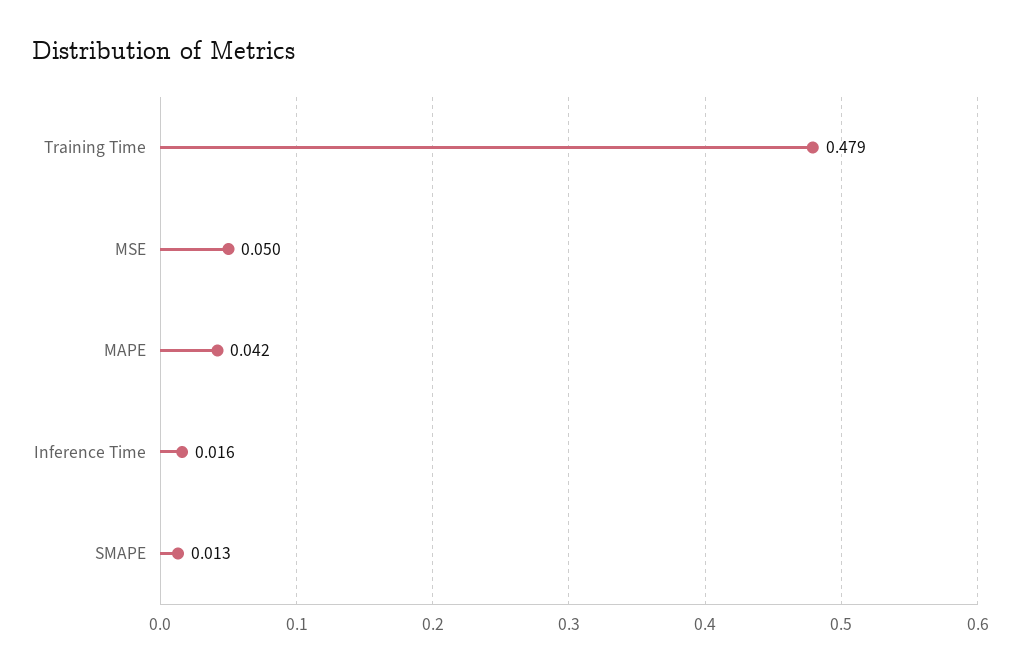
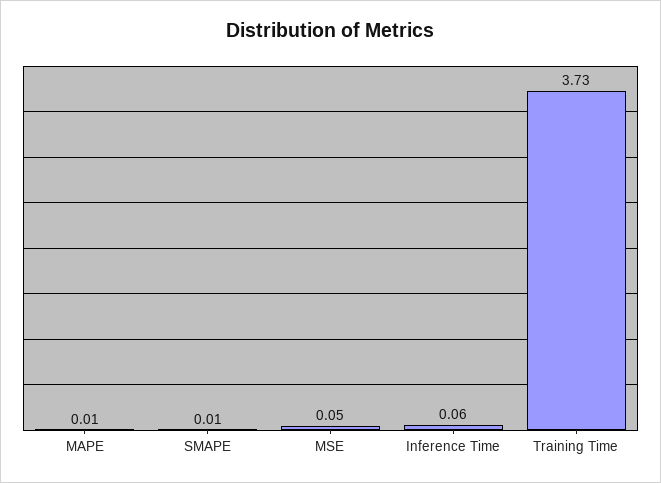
  {
-   "Training Time": 0.479,
+   "Training Time": 3.73,
    "MSE": 0.05,
-   "MAPE": 0.042,
+   "MAPE": 0.01,
-   "Inference Time": 0.016,
+   "Inference Time": 0.06,
    "SMAPE": 0.013
  }

